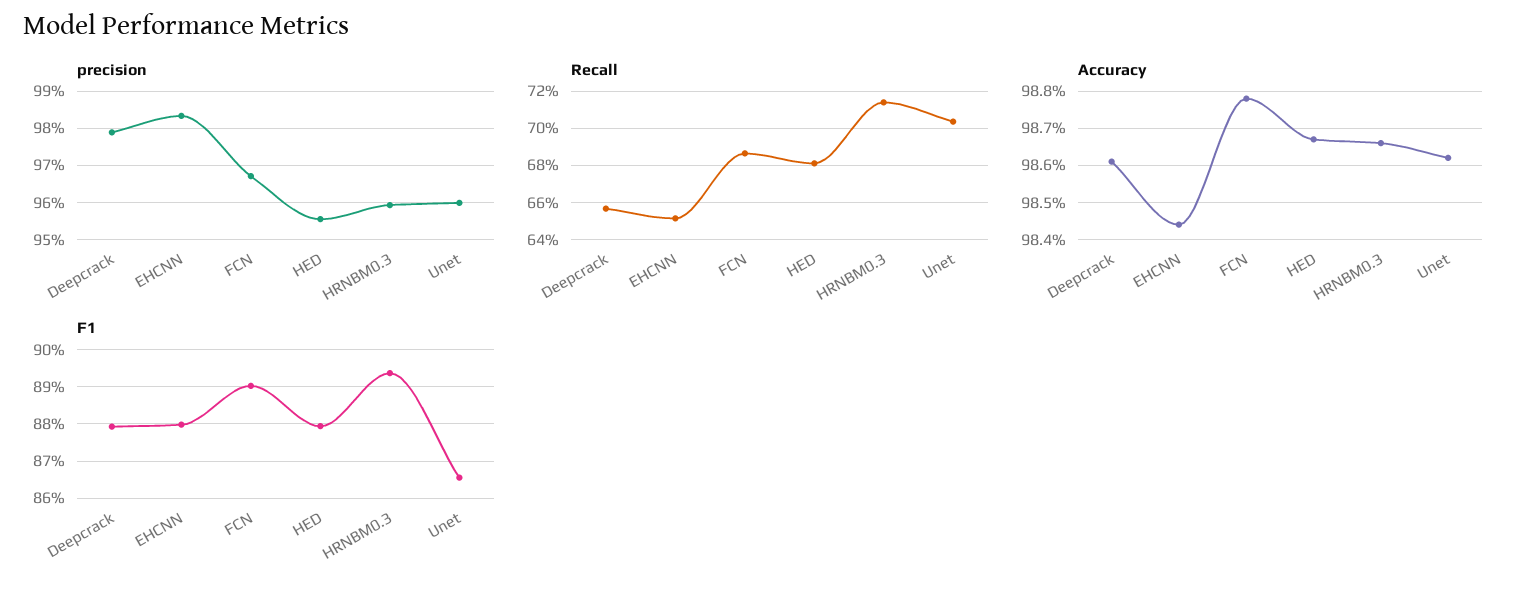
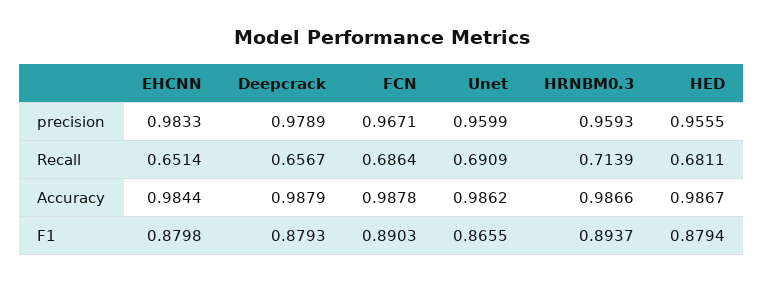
  {
    "precision": {
      "Deepcrack": 0.9789,
      "EHCNN": 0.9833,
      "FCN": 0.9671,
      "HED": 0.9555,
      "HRNBM0.3": 0.9593,
      "Unet": 0.9599
    },
    "Recall": {
      "Deepcrack": 0.6567,
      "EHCNN": 0.6514,
      "FCN": 0.6864,
      "HED": 0.6811,
      "HRNBM0.3": 0.7139,
-     "Unet": 0.705
+     "Unet": 0.6909
    },
    "Accuracy": {
-     "Deepcrack": 0.986,
+     "Deepcrack": 0.9879,
      "EHCNN": 0.9844,
      "FCN": 0.9878,
      "HED": 0.9867,
      "HRNBM0.3": 0.9866,
      "Unet": 0.9862
    },
    "F1": {
      "Deepcrack": 0.8793,
      "EHCNN": 0.8798,
      "FCN": 0.8903,
      "HED": 0.8794,
      "HRNBM0.3": 0.8937,
      "Unet": 0.8655
    }
  }

